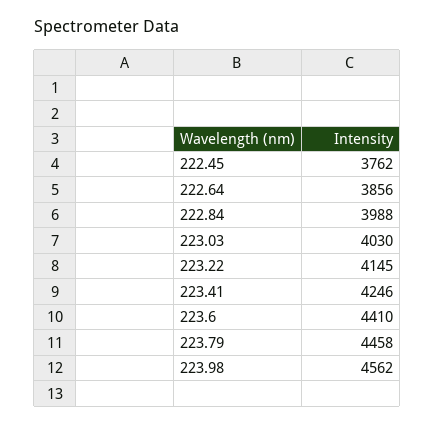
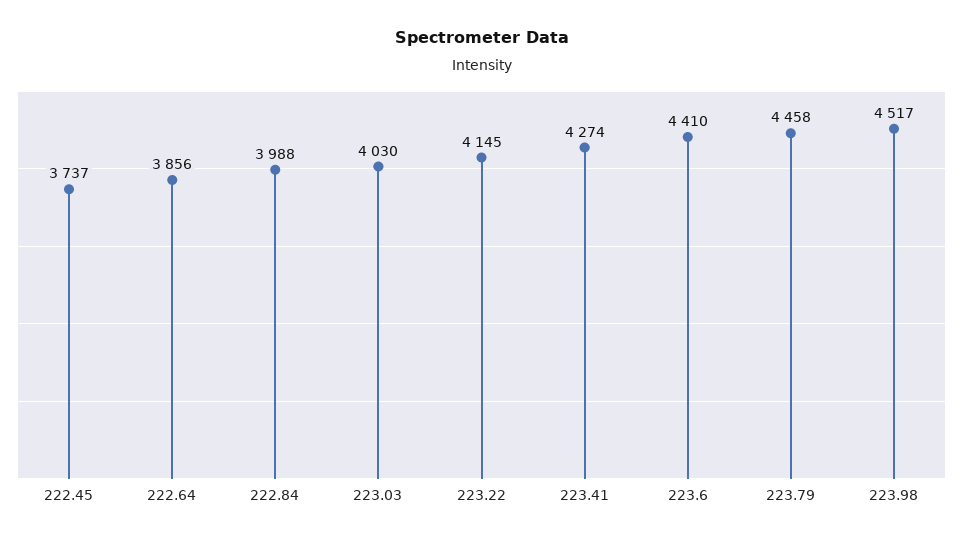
  {
-   "222.45": 3762,
+   "222.45": 3737,
    "222.64": 3856,
    "222.84": 3988,
    "223.03": 4030,
    "223.22": 4145,
-   "223.41": 4246,
+   "223.41": 4274,
    "223.6": 4410,
    "223.79": 4458,
-   "223.98": 4562
+   "223.98": 4517
  }

